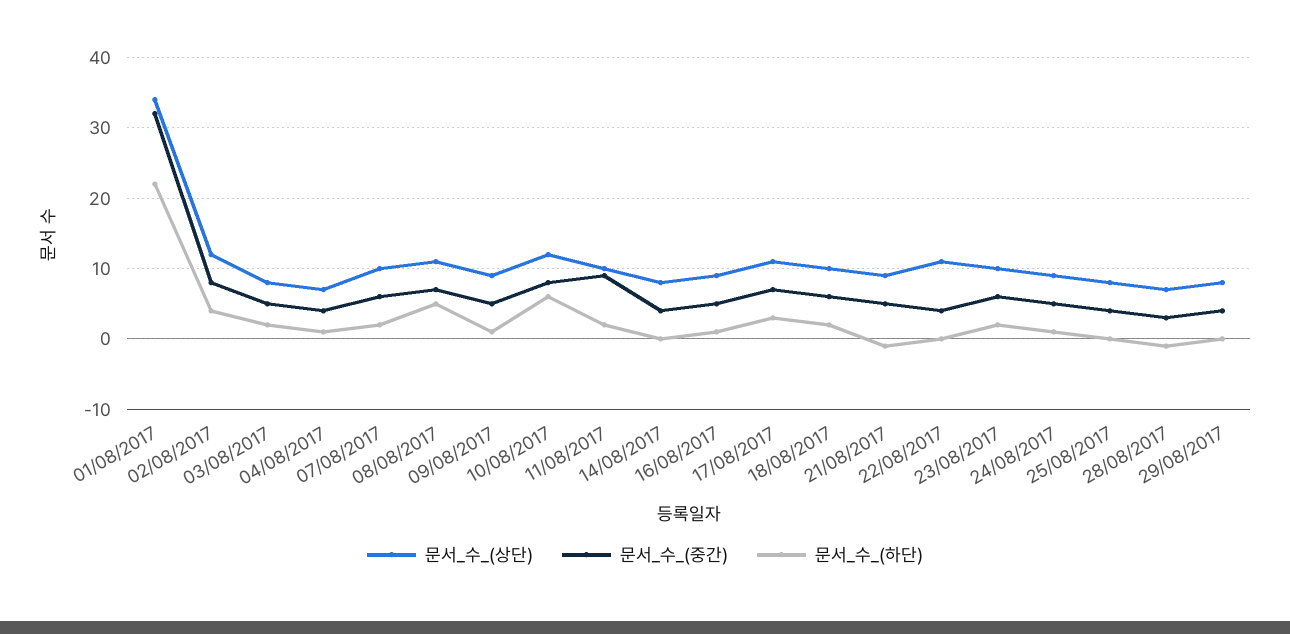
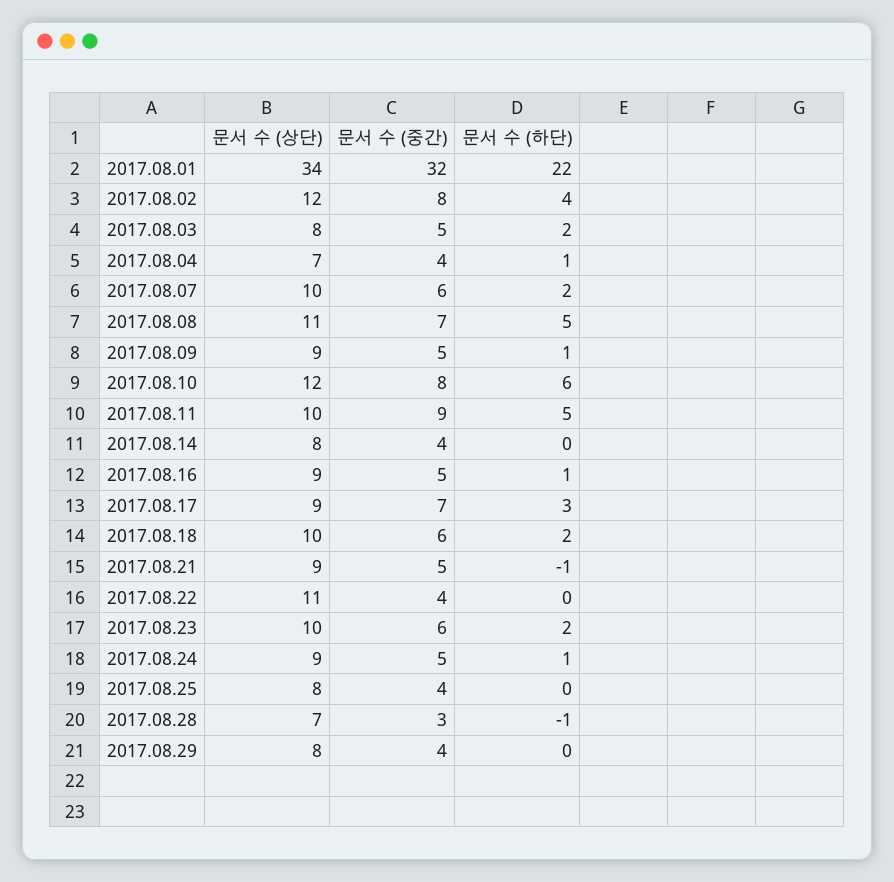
  {
    "문서_수_(상단)": {
      "01/08/2017": 34,
      "02/08/2017": 12,
      "03/08/2017": 8,
      "04/08/2017": 7,
      "07/08/2017": 10,
      "08/08/2017": 11,
      "09/08/2017": 9,
      "10/08/2017": 12,
      "11/08/2017": 10,
      "14/08/2017": 8,
      "16/08/2017": 9,
-     "17/08/2017": 11,
+     "17/08/2017": 9,
      "18/08/2017": 10,
      "21/08/2017": 9,
      "22/08/2017": 11,
      "23/08/2017": 10,
      "24/08/2017": 9,
      "25/08/2017": 8,
      "28/08/2017": 7,
      "29/08/2017": 8
    },
    "문서_수_(중간)": {
      "01/08/2017": 32,
      "02/08/2017": 8,
      "03/08/2017": 5,
      "04/08/2017": 4,
      "07/08/2017": 6,
      "08/08/2017": 7,
      "09/08/2017": 5,
      "10/08/2017": 8,
      "11/08/2017": 9,
      "14/08/2017": 4,
      "16/08/2017": 5,
      "17/08/2017": 7,
      "18/08/2017": 6,
      "21/08/2017": 5,
      "22/08/2017": 4,
      "23/08/2017": 6,
      "24/08/2017": 5,
      "25/08/2017": 4,
      "28/08/2017": 3,
      "29/08/2017": 4
    },
    "문서_수_(하단)": {
      "01/08/2017": 22,
      "02/08/2017": 4,
      "03/08/2017": 2,
      "04/08/2017": 1,
      "07/08/2017": 2,
      "08/08/2017": 5,
      "09/08/2017": 1,
      "10/08/2017": 6,
-     "11/08/2017": 2,
+     "11/08/2017": 5,
      "14/08/2017": 0,
      "16/08/2017": 1,
      "17/08/2017": 3,
      "18/08/2017": 2,
      "21/08/2017": -1,
      "22/08/2017": 0,
      "23/08/2017": 2,
      "24/08/2017": 1,
      "25/08/2017": 0,
      "28/08/2017": -1,
      "29/08/2017": 0
    }
  }

